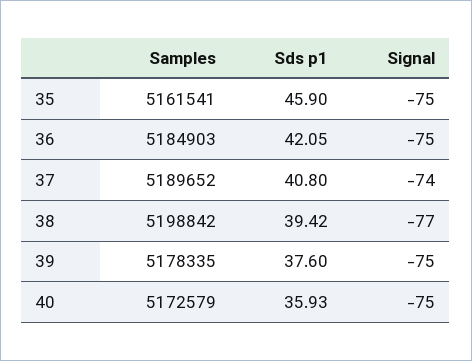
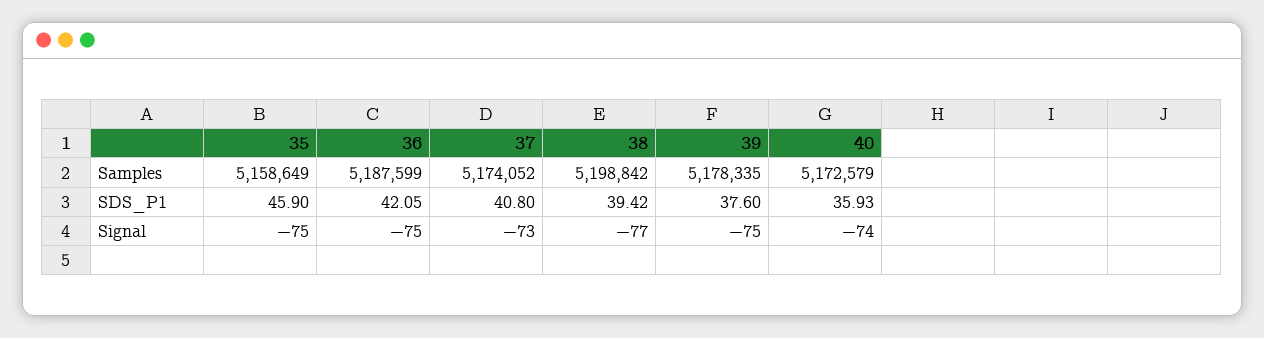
  {
    "Samples": {
-     "35": 5161541,
+     "35": 5158649,
-     "36": 5184903,
+     "36": 5187599,
-     "37": 5189652,
+     "37": 5174052,
      "38": 5198842,
      "39": 5178335,
      "40": 5172579
    },
    "Sds p1": {
      "35": 45.9,
      "36": 42.05,
      "37": 40.8,
      "38": 39.42,
      "39": 37.6,
      "40": 35.93
    },
    "Signal": {
      "35": -75,
      "36": -75,
-     "37": -74,
+     "37": -73,
      "38": -77,
      "39": -75,
-     "40": -75
+     "40": -74
    }
  }

